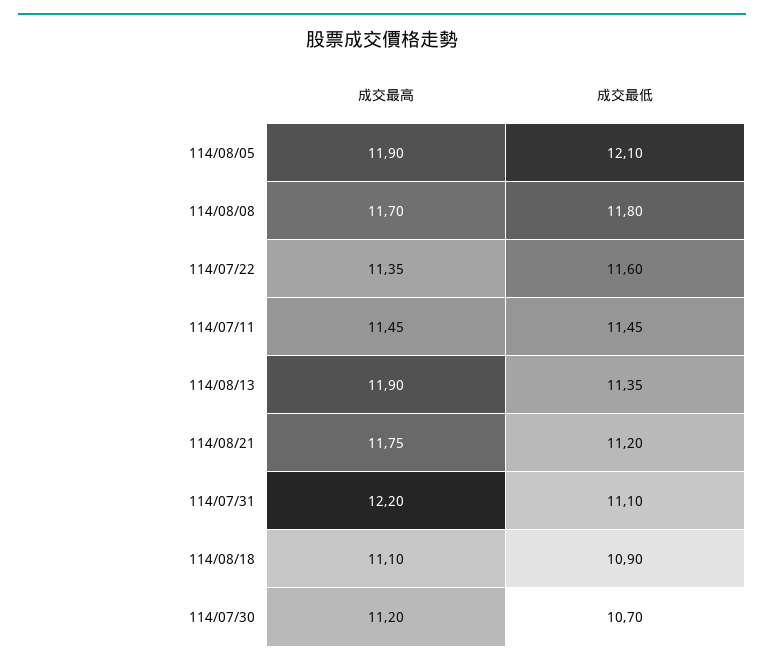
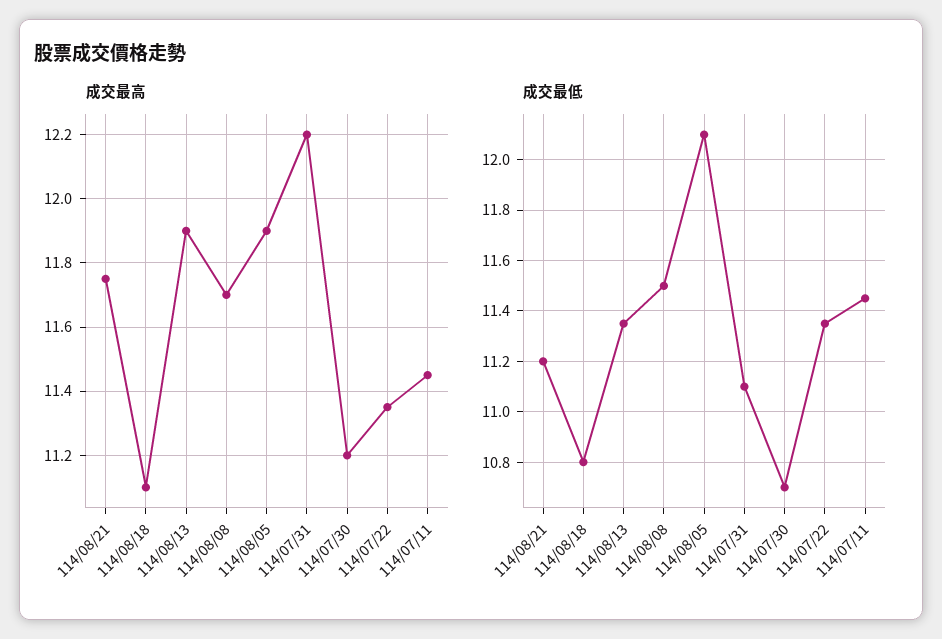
  {
    "成交最高": {
      "114/08/05": 11.9,
      "114/08/08": 11.7,
      "114/07/22": 11.35,
      "114/07/11": 11.45,
      "114/08/13": 11.9,
      "114/08/21": 11.75,
      "114/07/31": 12.2,
      "114/08/18": 11.1,
      "114/07/30": 11.2
    },
    "成交最低": {
      "114/08/05": 12.1,
-     "114/08/08": 11.8,
+     "114/08/08": 11.5,
-     "114/07/22": 11.6,
+     "114/07/22": 11.35,
      "114/07/11": 11.45,
      "114/08/13": 11.35,
      "114/08/21": 11.2,
      "114/07/31": 11.1,
-     "114/08/18": 10.9,
+     "114/08/18": 10.8,
      "114/07/30": 10.7
    }
  }

